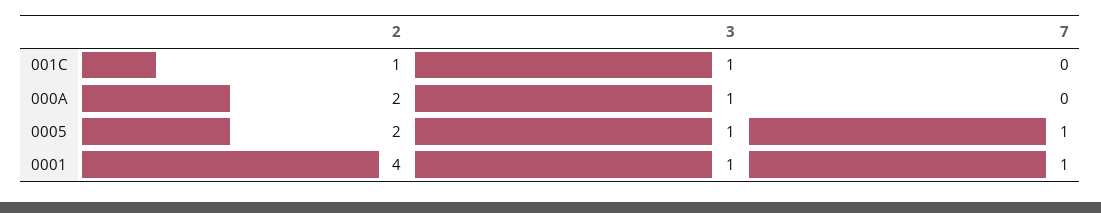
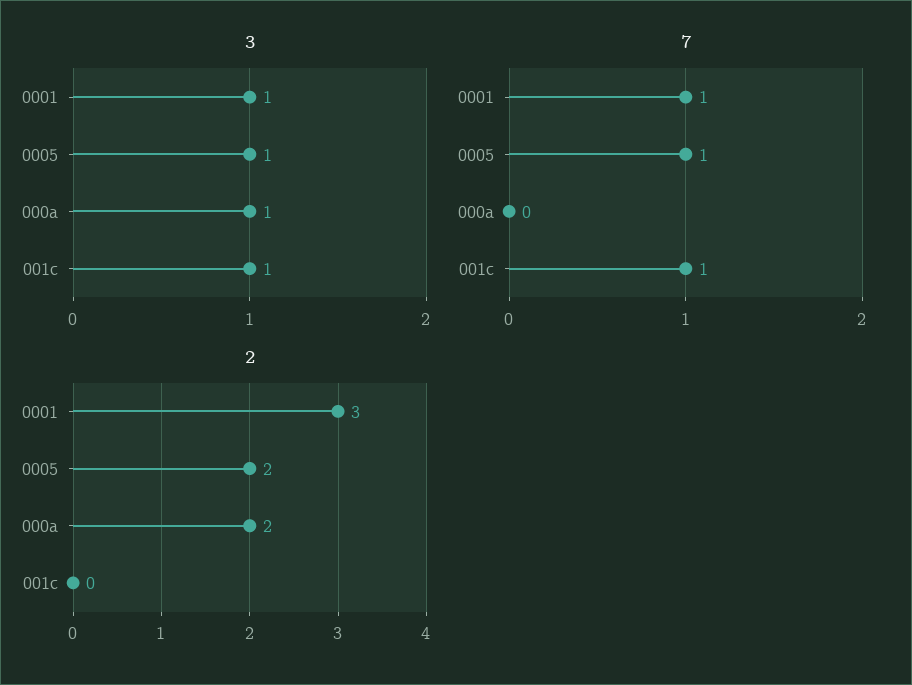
  {
    "2": {
-     "001C": 1,
+     "001C": 0,
      "000A": 2,
      "0005": 2,
-     "0001": 4
+     "0001": 3
    },
    "3": {
      "001C": 1,
      "000A": 1,
      "0005": 1,
      "0001": 1
    },
    "7": {
-     "001C": 0,
+     "001C": 1,
      "000A": 0,
      "0005": 1,
      "0001": 1
    }
  }

